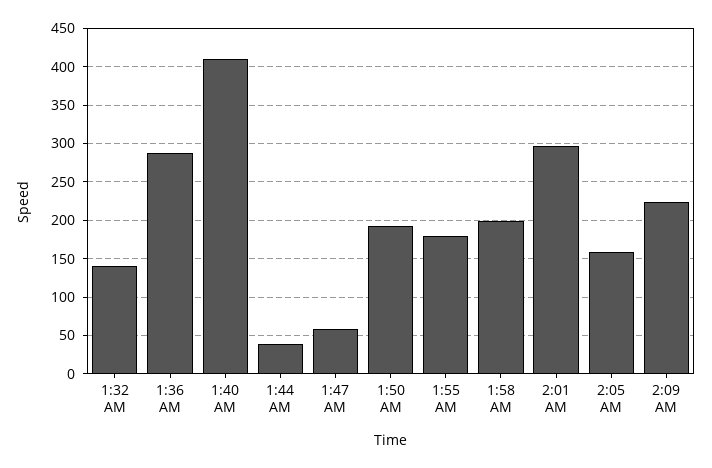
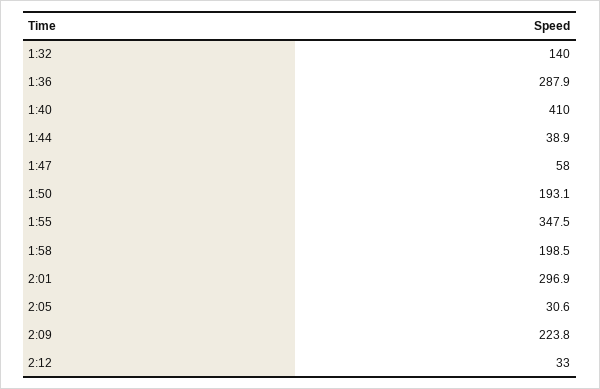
  {
    "1:32 AM": 140,
    "1:36 AM": 287.9,
    "1:40 AM": 410,
    "1:44 AM": 38.9,
    "1:47 AM": 58,
    "1:50 AM": 193.1,
-   "1:55 AM": 180,
+   "1:55 AM": 347.5,
    "1:58 AM": 198.5,
    "2:01 AM": 296.9,
-   "2:05 AM": 160,
+   "2:05 AM": 30.6,
-   "2:09 AM": 223.8
+   "2:09 AM": 223.8,
+   "2:12": 33
  }

